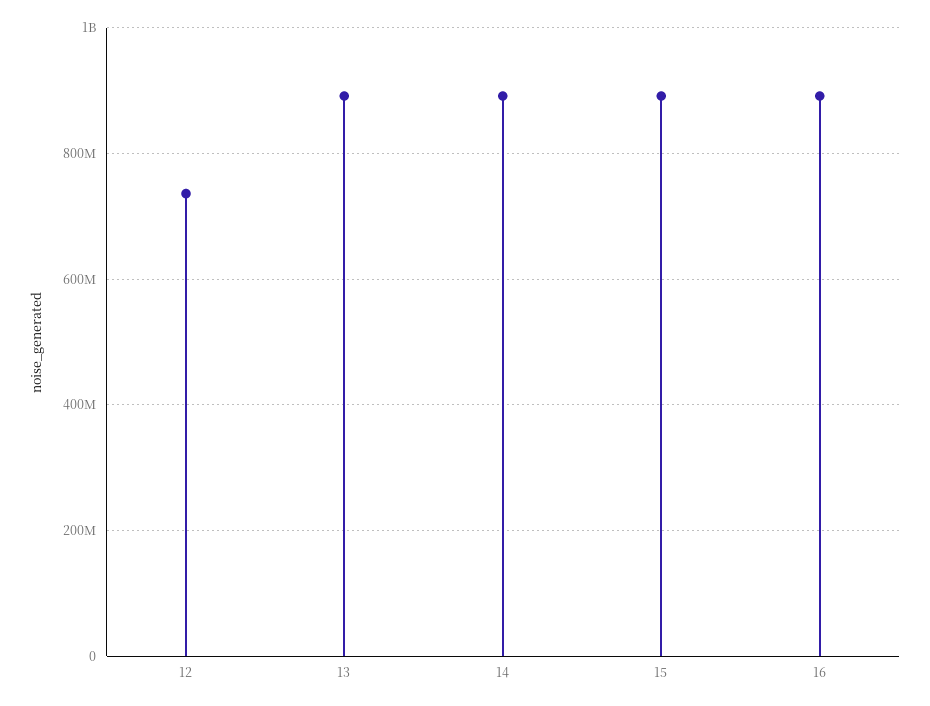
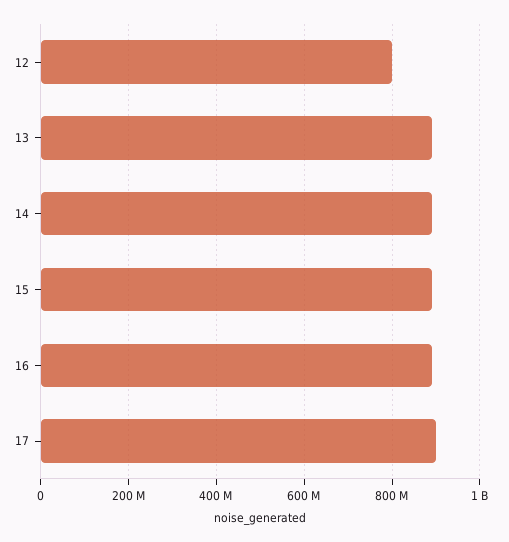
  {
-   "12": 740000000,
+   "12": 800000000,
    "13": 900000000,
    "14": 900000000,
    "15": 900000000,
-   "16": 900000000
+   "16": 900000000,
+   "17": 900000000
  }

